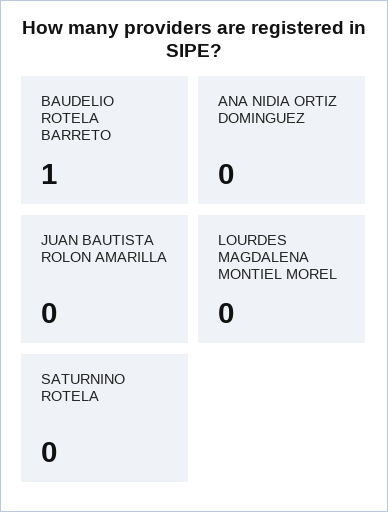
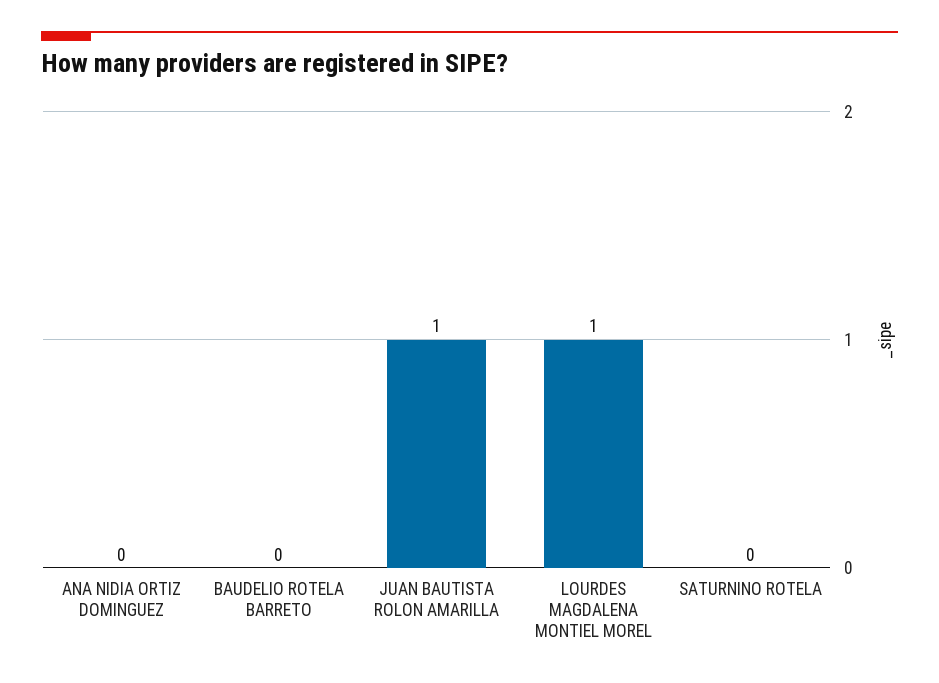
  {
-   "BAUDELIO ROTELA BARRETO": 1,
+   "BAUDELIO ROTELA BARRETO": 0,
    "ANA NIDIA ORTIZ DOMINGUEZ": 0,
-   "JUAN BAUTISTA ROLON AMARILLA": 0,
+   "JUAN BAUTISTA ROLON AMARILLA": 1,
-   "LOURDES MAGDALENA MONTIEL MOREL": 0,
+   "LOURDES MAGDALENA MONTIEL MOREL": 1,
    "SATURNINO ROTELA": 0
  }

